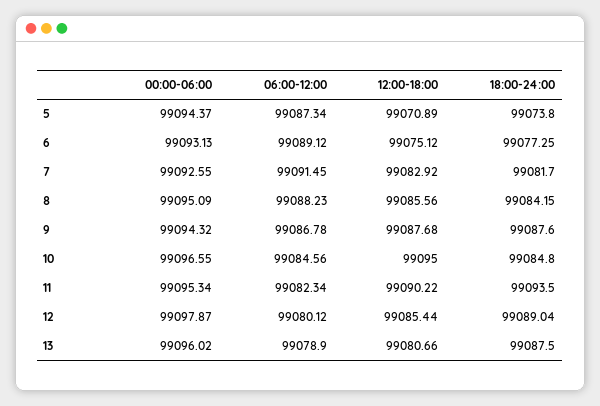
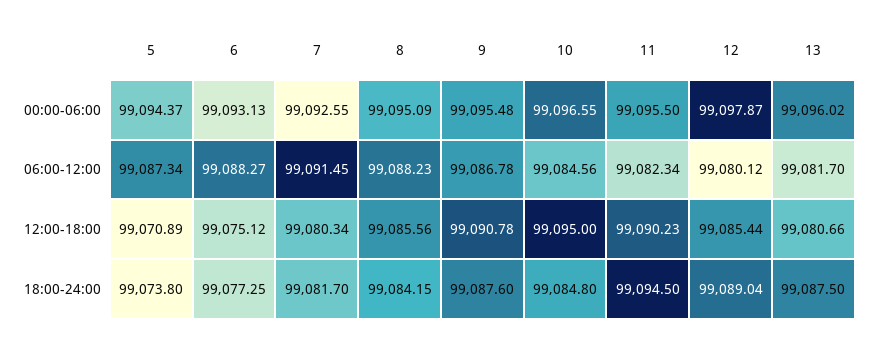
  {
    "00:00-06:00": {
      "5": 99094.37,
      "6": 99093.13,
      "7": 99092.55,
      "8": 99095.09,
-     "9": 99094.32,
+     "9": 99095.48,
      "10": 99096.55,
-     "11": 99095.34,
+     "11": 99095.5,
      "12": 99097.87,
      "13": 99096.02
    },
    "06:00-12:00": {
      "5": 99087.34,
-     "6": 99089.12,
+     "6": 99088.27,
      "7": 99091.45,
      "8": 99088.23,
      "9": 99086.78,
      "10": 99084.56,
      "11": 99082.34,
      "12": 99080.12,
-     "13": 99078.9
+     "13": 99081.7
    },
    "12:00-18:00": {
      "5": 99070.89,
      "6": 99075.12,
-     "7": 99082.92,
+     "7": 99080.34,
      "8": 99085.56,
-     "9": 99087.68,
+     "9": 99090.78,
      "10": 99095,
-     "11": 99090.22,
+     "11": 99090.23,
      "12": 99085.44,
      "13": 99080.66
    },
    "18:00-24:00": {
      "5": 99073.8,
      "6": 99077.25,
      "7": 99081.7,
      "8": 99084.15,
      "9": 99087.6,
      "10": 99084.8,
-     "11": 99093.5,
+     "11": 99094.5,
      "12": 99089.04,
      "13": 99087.5
    }
  }

